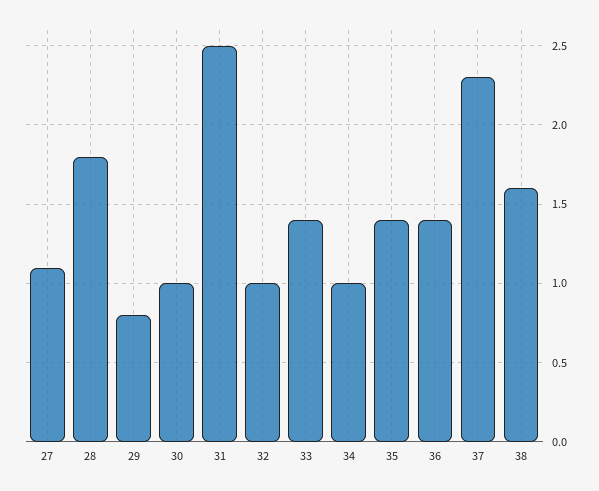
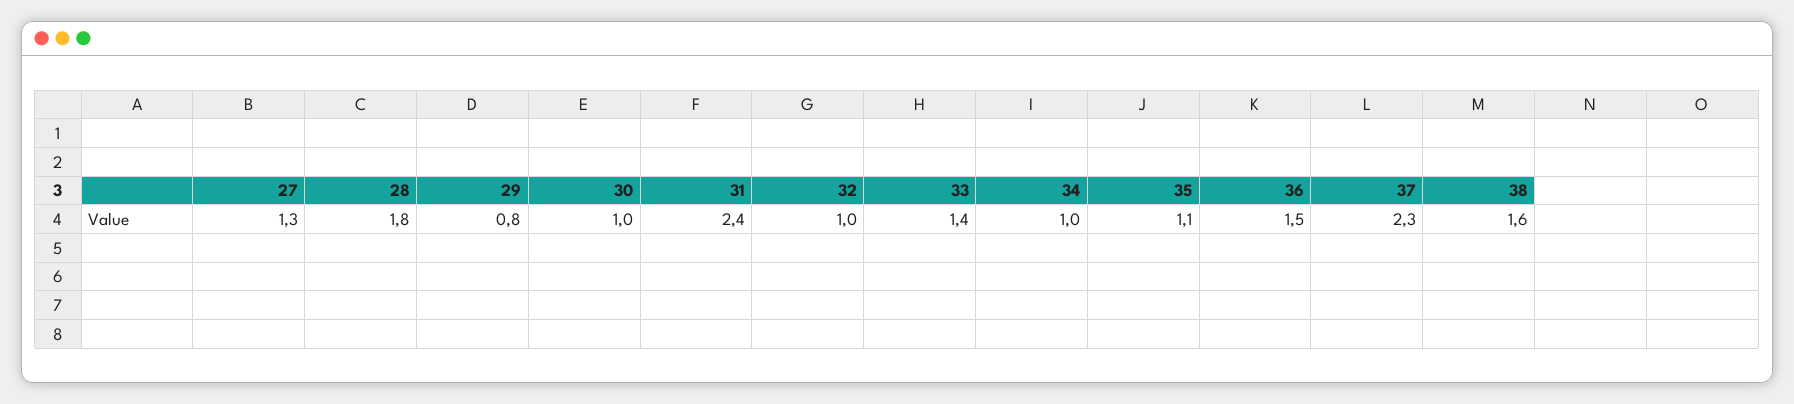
  {
-   "27": 1.1,
+   "27": 1.3,
    "28": 1.8,
    "29": 0.8,
    "30": 1,
-   "31": 2.5,
+   "31": 2.4,
    "32": 1,
    "33": 1.4,
    "34": 1,
-   "35": 1.4,
+   "35": 1.1,
-   "36": 1.4,
+   "36": 1.5,
    "37": 2.3,
    "38": 1.6
  }

